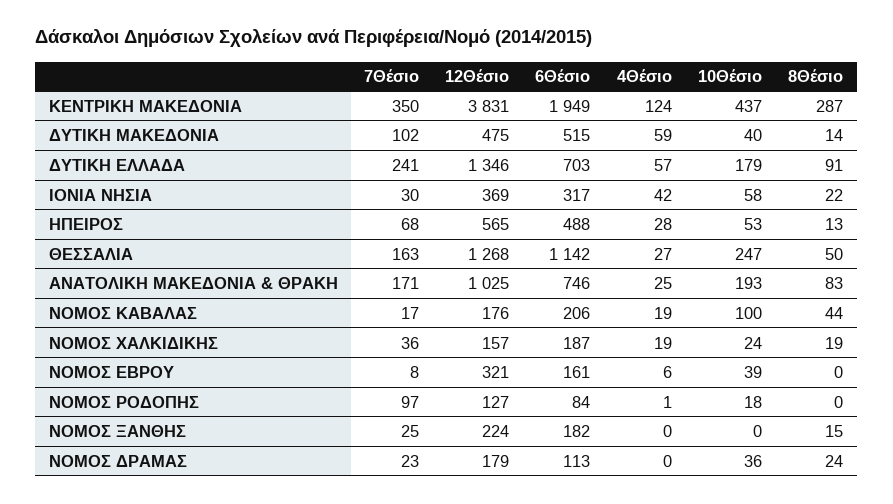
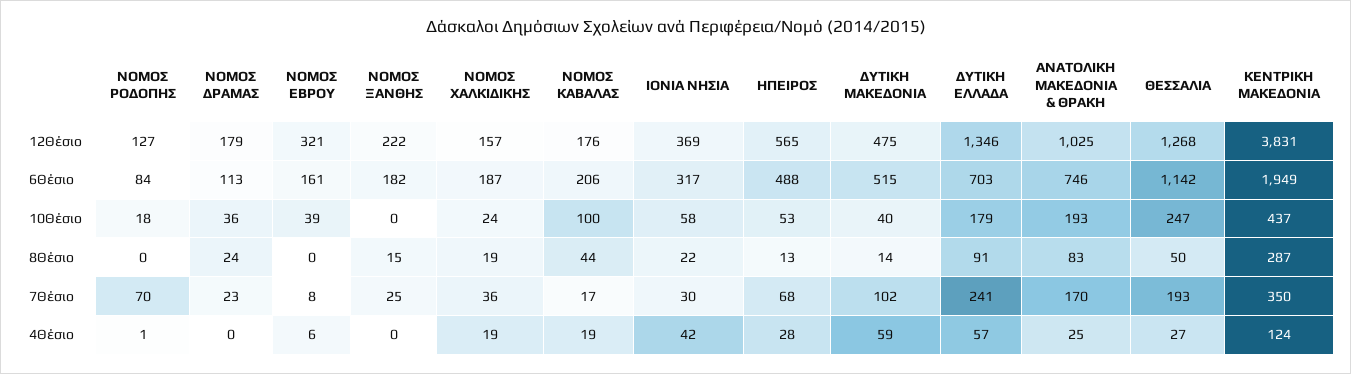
  {
    "7Θέσιο": {
      "ΚΕΝΤΡΙΚΗ ΜΑΚΕΔΟΝΙΑ": 350,
      "ΔΥΤΙΚΗ ΜΑΚΕΔΟΝΙΑ": 102,
      "ΔΥΤΙΚΗ ΕΛΛΑΔΑ": 241,
      "ΙΟΝΙΑ ΝΗΣΙΑ": 30,
      "ΗΠΕΙΡΟΣ": 68,
-     "ΘΕΣΣΑΛΙΑ": 163,
+     "ΘΕΣΣΑΛΙΑ": 193,
-     "ΑΝΑΤΟΛΙΚΗ ΜΑΚΕΔΟΝΙΑ & ΘΡΑΚΗ": 171,
+     "ΑΝΑΤΟΛΙΚΗ ΜΑΚΕΔΟΝΙΑ & ΘΡΑΚΗ": 170,
      "ΝΟΜΟΣ ΚΑΒΑΛΑΣ": 17,
      "ΝΟΜΟΣ ΧΑΛΚΙΔΙΚΗΣ": 36,
      "ΝΟΜΟΣ ΕΒΡΟΥ": 8,
-     "ΝΟΜΟΣ ΡΟΔΟΠΗΣ": 97,
+     "ΝΟΜΟΣ ΡΟΔΟΠΗΣ": 70,
      "ΝΟΜΟΣ ΞΑΝΘΗΣ": 25,
      "ΝΟΜΟΣ ΔΡΑΜΑΣ": 23
    },
    "12Θέσιο": {
      "ΚΕΝΤΡΙΚΗ ΜΑΚΕΔΟΝΙΑ": 3831,
      "ΔΥΤΙΚΗ ΜΑΚΕΔΟΝΙΑ": 475,
      "ΔΥΤΙΚΗ ΕΛΛΑΔΑ": 1346,
      "ΙΟΝΙΑ ΝΗΣΙΑ": 369,
      "ΗΠΕΙΡΟΣ": 565,
      "ΘΕΣΣΑΛΙΑ": 1268,
      "ΑΝΑΤΟΛΙΚΗ ΜΑΚΕΔΟΝΙΑ & ΘΡΑΚΗ": 1025,
      "ΝΟΜΟΣ ΚΑΒΑΛΑΣ": 176,
      "ΝΟΜΟΣ ΧΑΛΚΙΔΙΚΗΣ": 157,
      "ΝΟΜΟΣ ΕΒΡΟΥ": 321,
      "ΝΟΜΟΣ ΡΟΔΟΠΗΣ": 127,
-     "ΝΟΜΟΣ ΞΑΝΘΗΣ": 224,
+     "ΝΟΜΟΣ ΞΑΝΘΗΣ": 222,
      "ΝΟΜΟΣ ΔΡΑΜΑΣ": 179
    },
    "6Θέσιο": {
      "ΚΕΝΤΡΙΚΗ ΜΑΚΕΔΟΝΙΑ": 1949,
      "ΔΥΤΙΚΗ ΜΑΚΕΔΟΝΙΑ": 515,
      "ΔΥΤΙΚΗ ΕΛΛΑΔΑ": 703,
      "ΙΟΝΙΑ ΝΗΣΙΑ": 317,
      "ΗΠΕΙΡΟΣ": 488,
      "ΘΕΣΣΑΛΙΑ": 1142,
      "ΑΝΑΤΟΛΙΚΗ ΜΑΚΕΔΟΝΙΑ & ΘΡΑΚΗ": 746,
      "ΝΟΜΟΣ ΚΑΒΑΛΑΣ": 206,
      "ΝΟΜΟΣ ΧΑΛΚΙΔΙΚΗΣ": 187,
      "ΝΟΜΟΣ ΕΒΡΟΥ": 161,
      "ΝΟΜΟΣ ΡΟΔΟΠΗΣ": 84,
      "ΝΟΜΟΣ ΞΑΝΘΗΣ": 182,
      "ΝΟΜΟΣ ΔΡΑΜΑΣ": 113
    },
    "4Θέσιο": {
      "ΚΕΝΤΡΙΚΗ ΜΑΚΕΔΟΝΙΑ": 124,
      "ΔΥΤΙΚΗ ΜΑΚΕΔΟΝΙΑ": 59,
      "ΔΥΤΙΚΗ ΕΛΛΑΔΑ": 57,
      "ΙΟΝΙΑ ΝΗΣΙΑ": 42,
      "ΗΠΕΙΡΟΣ": 28,
      "ΘΕΣΣΑΛΙΑ": 27,
      "ΑΝΑΤΟΛΙΚΗ ΜΑΚΕΔΟΝΙΑ & ΘΡΑΚΗ": 25,
      "ΝΟΜΟΣ ΚΑΒΑΛΑΣ": 19,
      "ΝΟΜΟΣ ΧΑΛΚΙΔΙΚΗΣ": 19,
      "ΝΟΜΟΣ ΕΒΡΟΥ": 6,
      "ΝΟΜΟΣ ΡΟΔΟΠΗΣ": 1,
      "ΝΟΜΟΣ ΞΑΝΘΗΣ": 0,
      "ΝΟΜΟΣ ΔΡΑΜΑΣ": 0
    },
    "10Θέσιο": {
      "ΚΕΝΤΡΙΚΗ ΜΑΚΕΔΟΝΙΑ": 437,
      "ΔΥΤΙΚΗ ΜΑΚΕΔΟΝΙΑ": 40,
      "ΔΥΤΙΚΗ ΕΛΛΑΔΑ": 179,
      "ΙΟΝΙΑ ΝΗΣΙΑ": 58,
      "ΗΠΕΙΡΟΣ": 53,
      "ΘΕΣΣΑΛΙΑ": 247,
      "ΑΝΑΤΟΛΙΚΗ ΜΑΚΕΔΟΝΙΑ & ΘΡΑΚΗ": 193,
      "ΝΟΜΟΣ ΚΑΒΑΛΑΣ": 100,
      "ΝΟΜΟΣ ΧΑΛΚΙΔΙΚΗΣ": 24,
      "ΝΟΜΟΣ ΕΒΡΟΥ": 39,
      "ΝΟΜΟΣ ΡΟΔΟΠΗΣ": 18,
      "ΝΟΜΟΣ ΞΑΝΘΗΣ": 0,
      "ΝΟΜΟΣ ΔΡΑΜΑΣ": 36
    },
    "8Θέσιο": {
      "ΚΕΝΤΡΙΚΗ ΜΑΚΕΔΟΝΙΑ": 287,
      "ΔΥΤΙΚΗ ΜΑΚΕΔΟΝΙΑ": 14,
      "ΔΥΤΙΚΗ ΕΛΛΑΔΑ": 91,
      "ΙΟΝΙΑ ΝΗΣΙΑ": 22,
      "ΗΠΕΙΡΟΣ": 13,
      "ΘΕΣΣΑΛΙΑ": 50,
      "ΑΝΑΤΟΛΙΚΗ ΜΑΚΕΔΟΝΙΑ & ΘΡΑΚΗ": 83,
      "ΝΟΜΟΣ ΚΑΒΑΛΑΣ": 44,
      "ΝΟΜΟΣ ΧΑΛΚΙΔΙΚΗΣ": 19,
      "ΝΟΜΟΣ ΕΒΡΟΥ": 0,
      "ΝΟΜΟΣ ΡΟΔΟΠΗΣ": 0,
      "ΝΟΜΟΣ ΞΑΝΘΗΣ": 15,
      "ΝΟΜΟΣ ΔΡΑΜΑΣ": 24
    }
  }

